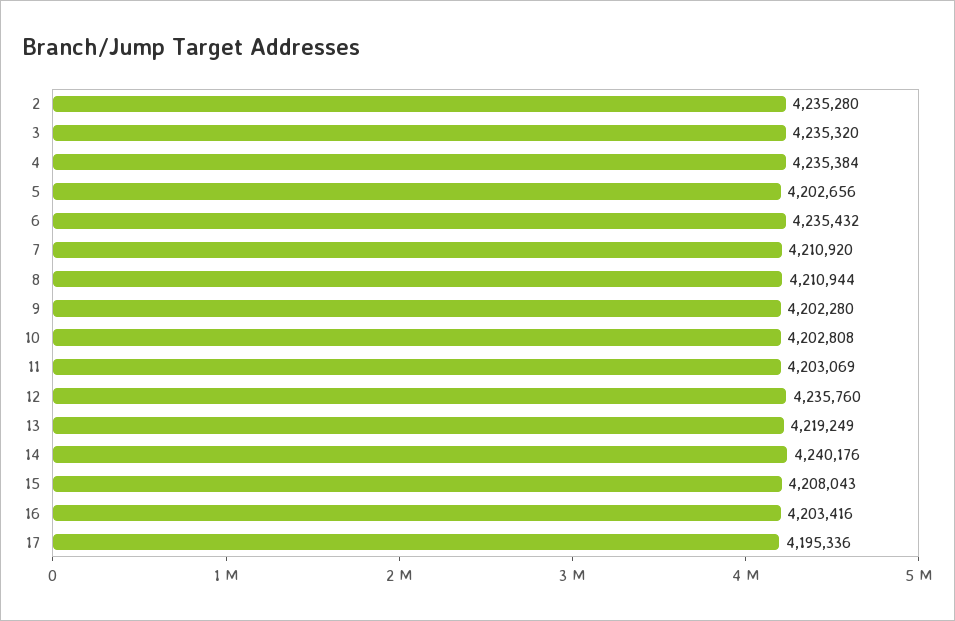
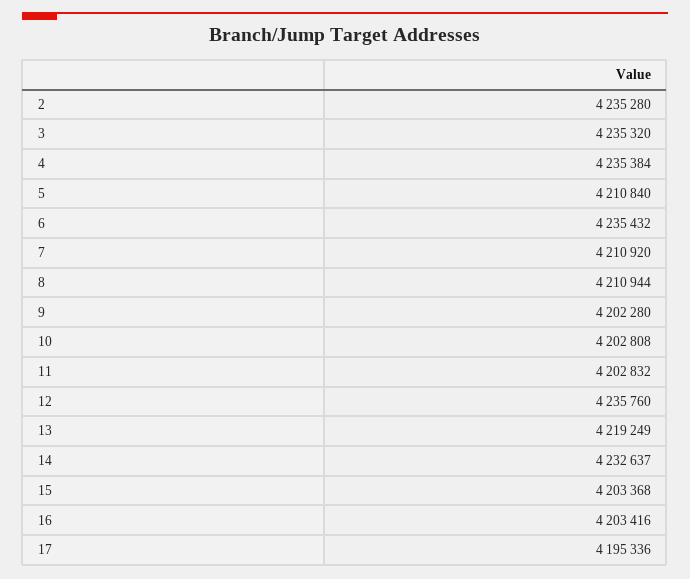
  {
    "2": 4235280,
    "3": 4235320,
    "4": 4235384,
-   "5": 4202656,
+   "5": 4210840,
    "6": 4235432,
    "7": 4210920,
    "8": 4210944,
    "9": 4202280,
    "10": 4202808,
-   "11": 4203069,
+   "11": 4202832,
    "12": 4235760,
    "13": 4219249,
-   "14": 4240176,
+   "14": 4232637,
-   "15": 4208043,
+   "15": 4203368,
    "16": 4203416,
    "17": 4195336
  }

